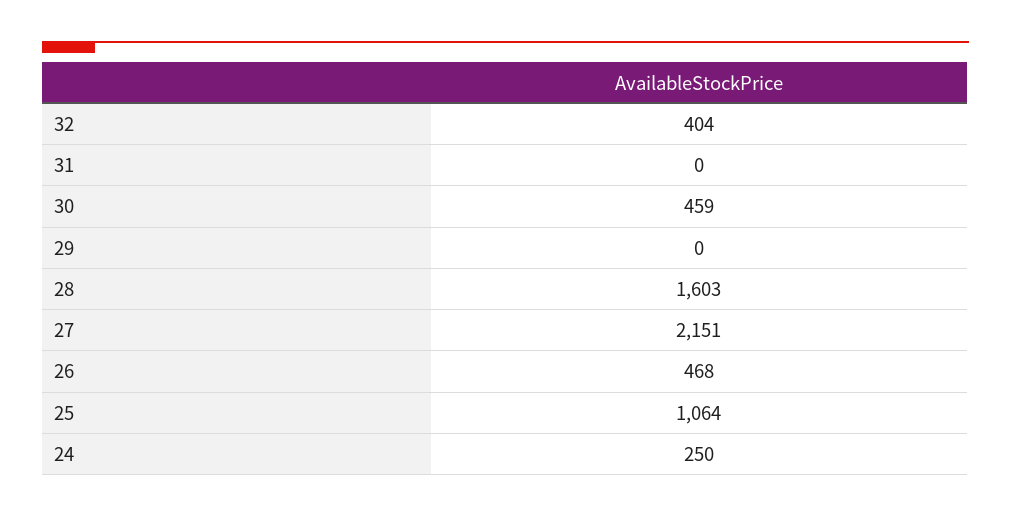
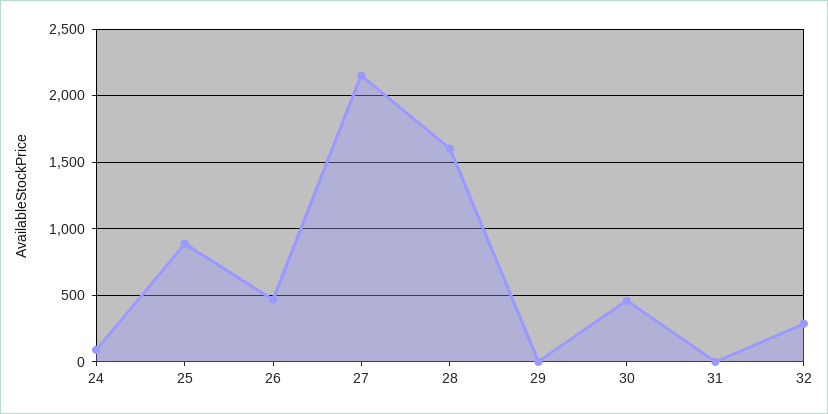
  {
-   "32": 404,
+   "32": 300,
    "31": 0,
    "30": 459,
    "29": 0,
    "28": 1603,
    "27": 2151,
    "26": 468,
-   "25": 1064,
+   "25": 900,
-   "24": 250
+   "24": 100
  }

